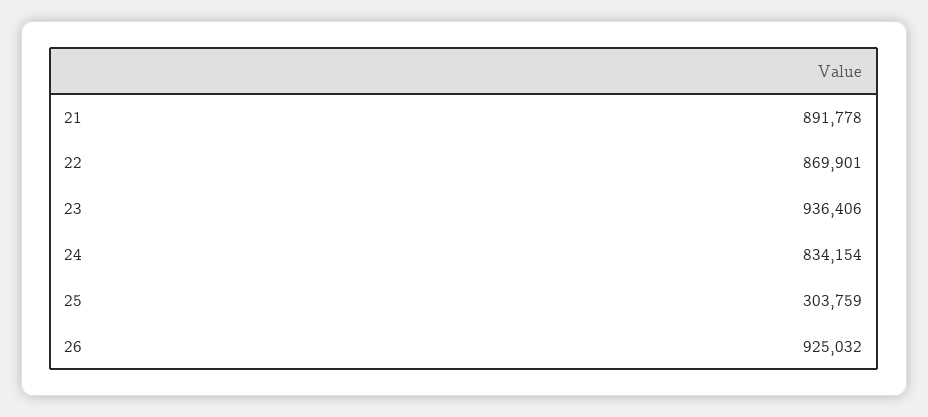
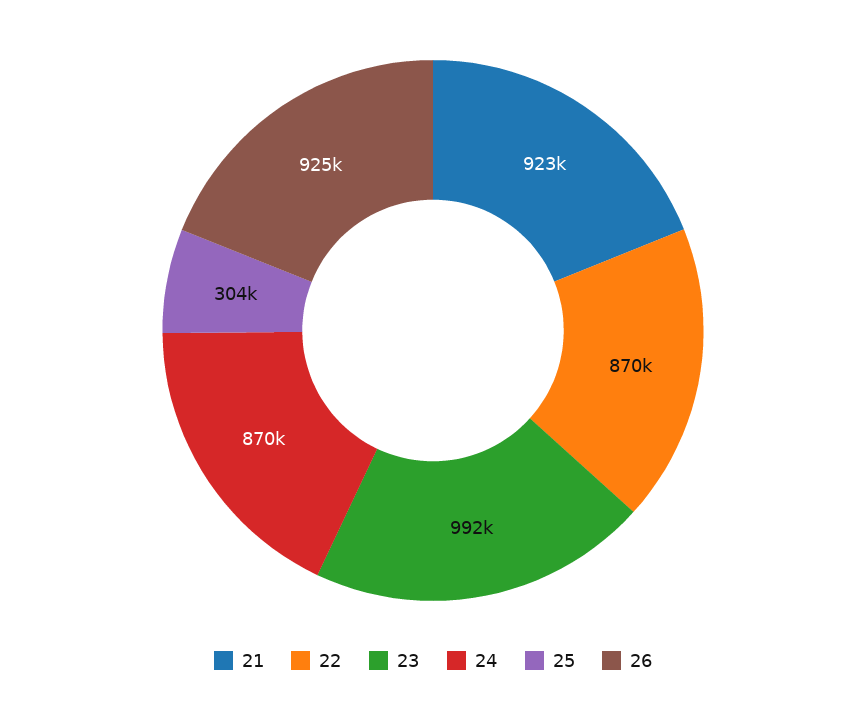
  {
-   "21": 891778,
+   "21": 923000,
    "22": 869901,
-   "23": 936406,
+   "23": 992000,
-   "24": 834154,
+   "24": 870000,
    "25": 303759,
    "26": 925032
  }

